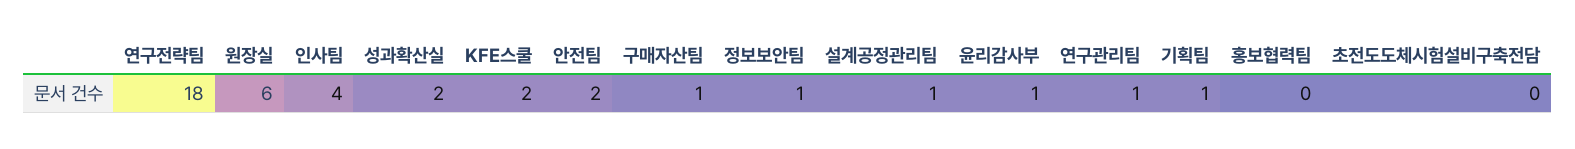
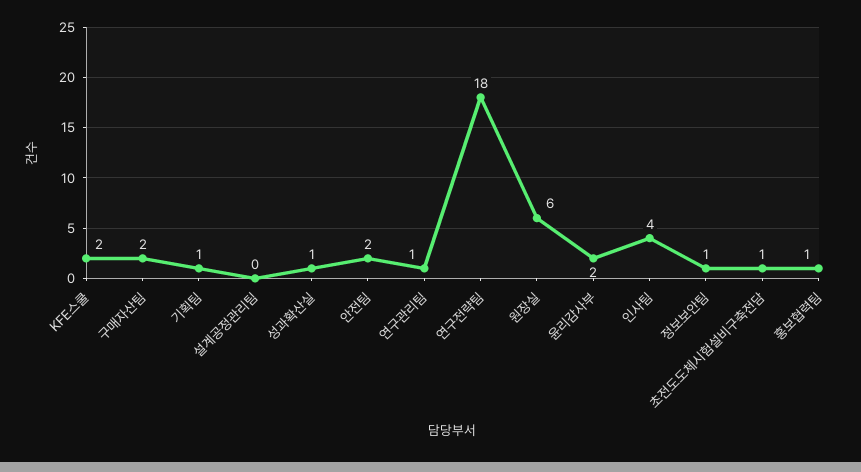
  {
    "연구전략팀": 18,
    "원장실": 6,
    "인사팀": 4,
-   "성과확산실": 2,
+   "성과확산실": 1,
    "KFE스쿨": 2,
    "안전팀": 2,
-   "구매자산팀": 1,
+   "구매자산팀": 2,
    "정보보안팀": 1,
-   "설계공정관리팀": 1,
+   "설계공정관리팀": 0,
-   "윤리감사부": 1,
+   "윤리감사부": 2,
    "연구관리팀": 1,
    "기획팀": 1,
-   "홍보협력팀": 0,
+   "홍보협력팀": 1,
-   "초전도도체시험설비구축전담": 0
+   "초전도도체시험설비구축전담": 1
  }

